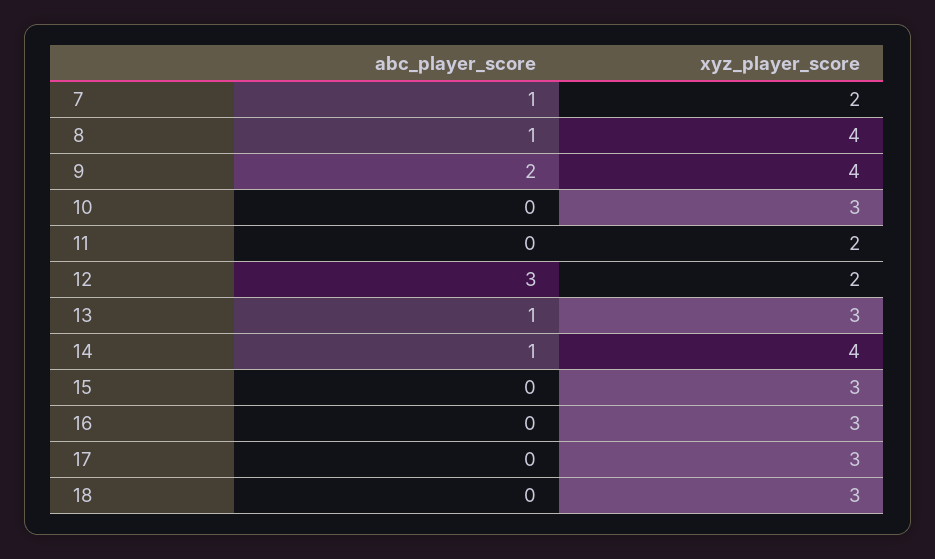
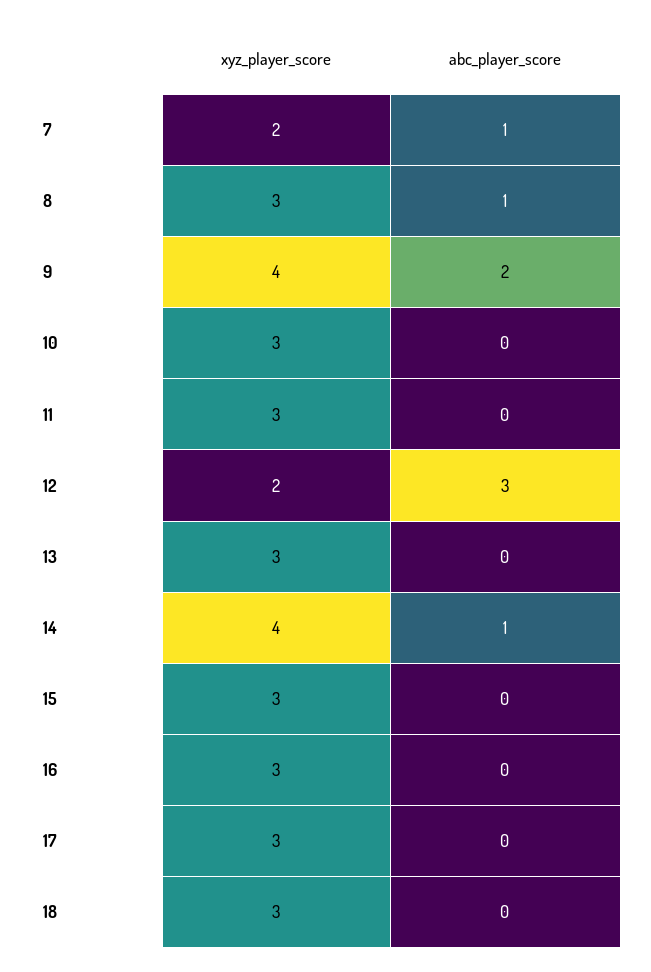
  {
    "abc_player_score": {
      "7": 1,
      "8": 1,
      "9": 2,
      "10": 0,
      "11": 0,
      "12": 3,
-     "13": 1,
+     "13": 0,
      "14": 1,
      "15": 0,
      "16": 0,
      "17": 0,
      "18": 0
    },
    "xyz_player_score": {
      "7": 2,
-     "8": 4,
+     "8": 3,
      "9": 4,
      "10": 3,
-     "11": 2,
+     "11": 3,
      "12": 2,
      "13": 3,
      "14": 4,
      "15": 3,
      "16": 3,
      "17": 3,
      "18": 3
    }
  }

